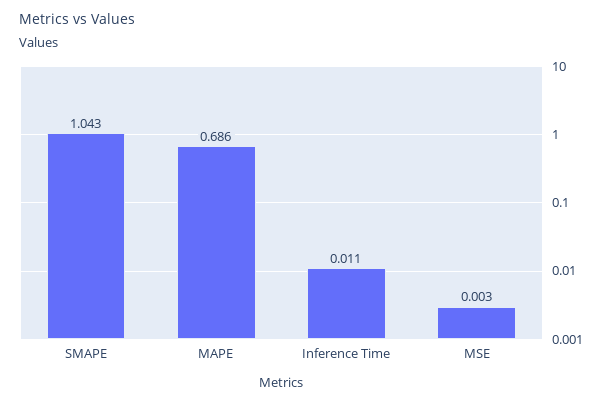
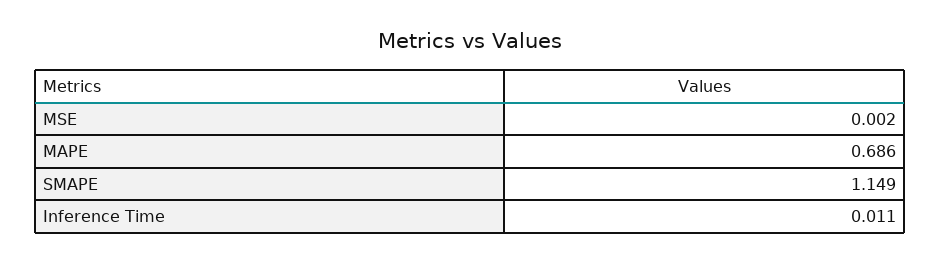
  {
-   "SMAPE": 1.043,
+   "SMAPE": 1.149,
    "MAPE": 0.686,
    "Inference Time": 0.011,
-   "MSE": 0.003
+   "MSE": 0.002
  }

